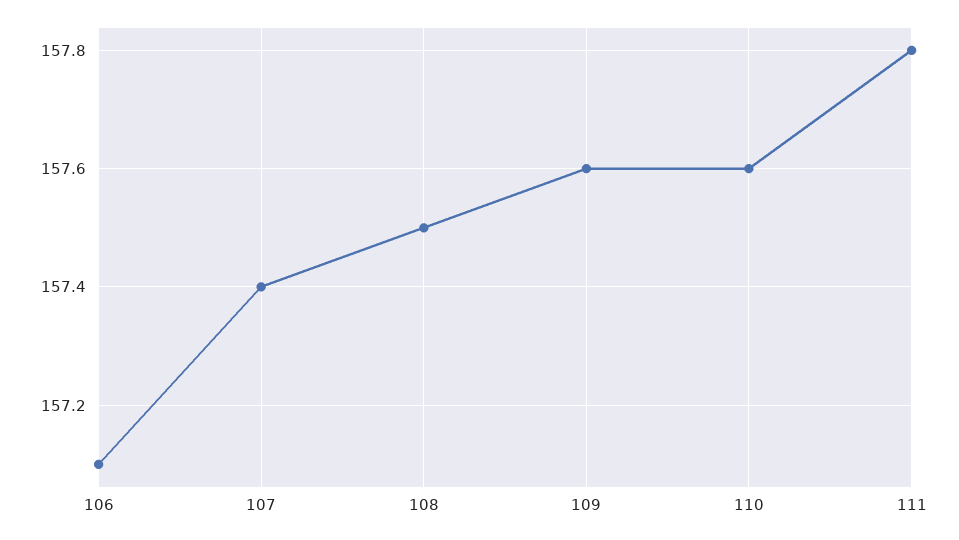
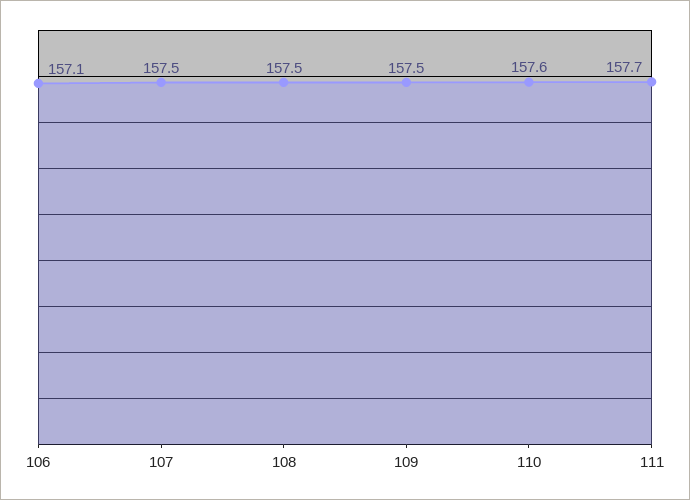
  {
    "106": 157.1,
-   "107": 157.4,
+   "107": 157.5,
    "108": 157.5,
-   "109": 157.6,
+   "109": 157.5,
    "110": 157.6,
-   "111": 157.8
+   "111": 157.7
  }

